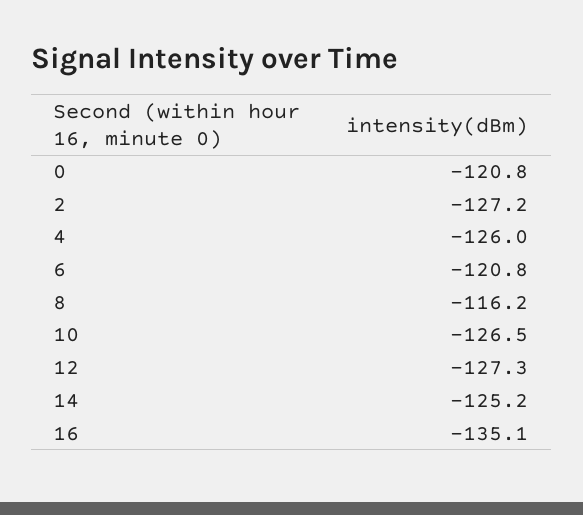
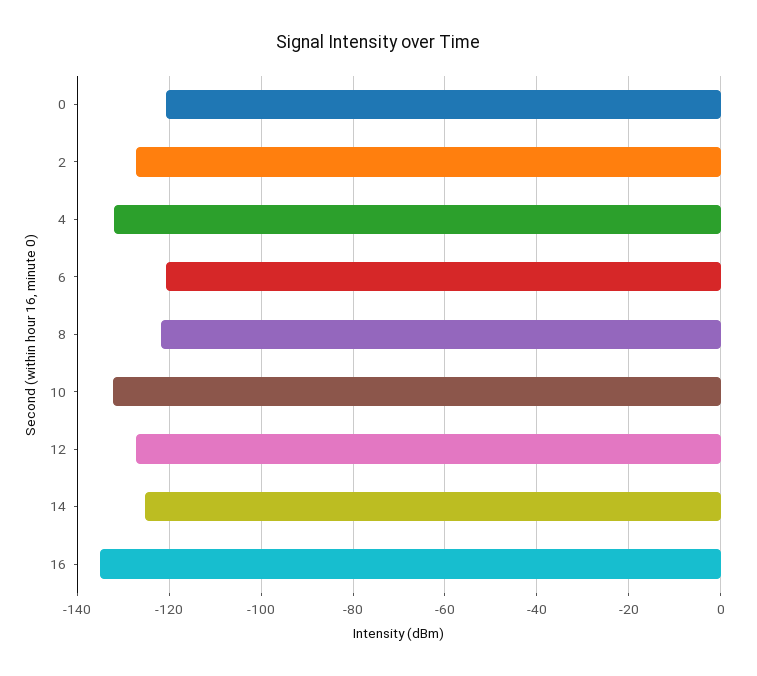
  {
    "0": -120.8,
    "2": -127.2,
-   "4": -126,
+   "4": -132,
    "6": -120.8,
-   "8": -116.2,
+   "8": -122,
-   "10": -126.5,
+   "10": -132,
    "12": -127.3,
    "14": -125.2,
    "16": -135.1
  }

